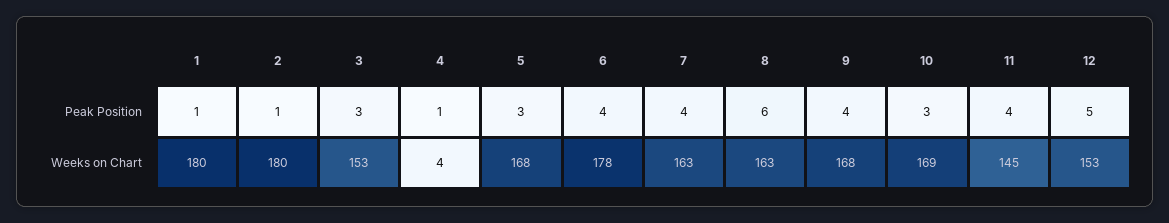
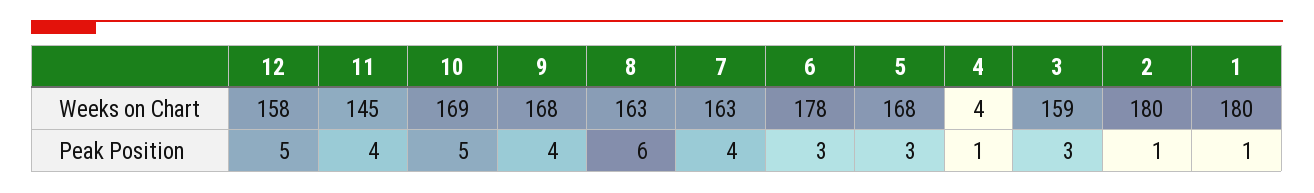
  {
    "1": {
      "Peak Position": 1,
      "Weeks on Chart": 180
    },
    "2": {
      "Peak Position": 1,
      "Weeks on Chart": 180
    },
    "3": {
      "Peak Position": 3,
-     "Weeks on Chart": 153
+     "Weeks on Chart": 159
    },
    "4": {
      "Peak Position": 1,
      "Weeks on Chart": 4
    },
    "5": {
      "Peak Position": 3,
      "Weeks on Chart": 168
    },
    "6": {
-     "Peak Position": 4,
+     "Peak Position": 3,
      "Weeks on Chart": 178
    },
    "7": {
      "Peak Position": 4,
      "Weeks on Chart": 163
    },
    "8": {
      "Peak Position": 6,
      "Weeks on Chart": 163
    },
    "9": {
      "Peak Position": 4,
      "Weeks on Chart": 168
    },
    "10": {
-     "Peak Position": 3,
+     "Peak Position": 5,
      "Weeks on Chart": 169
    },
    "11": {
      "Peak Position": 4,
      "Weeks on Chart": 145
    },
    "12": {
      "Peak Position": 5,
-     "Weeks on Chart": 153
+     "Weeks on Chart": 158
    }
  }

